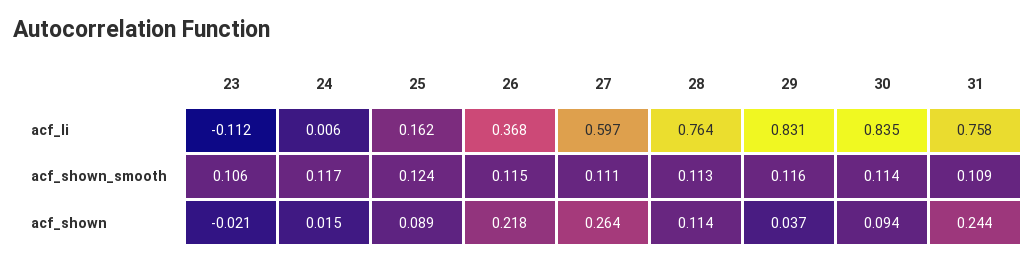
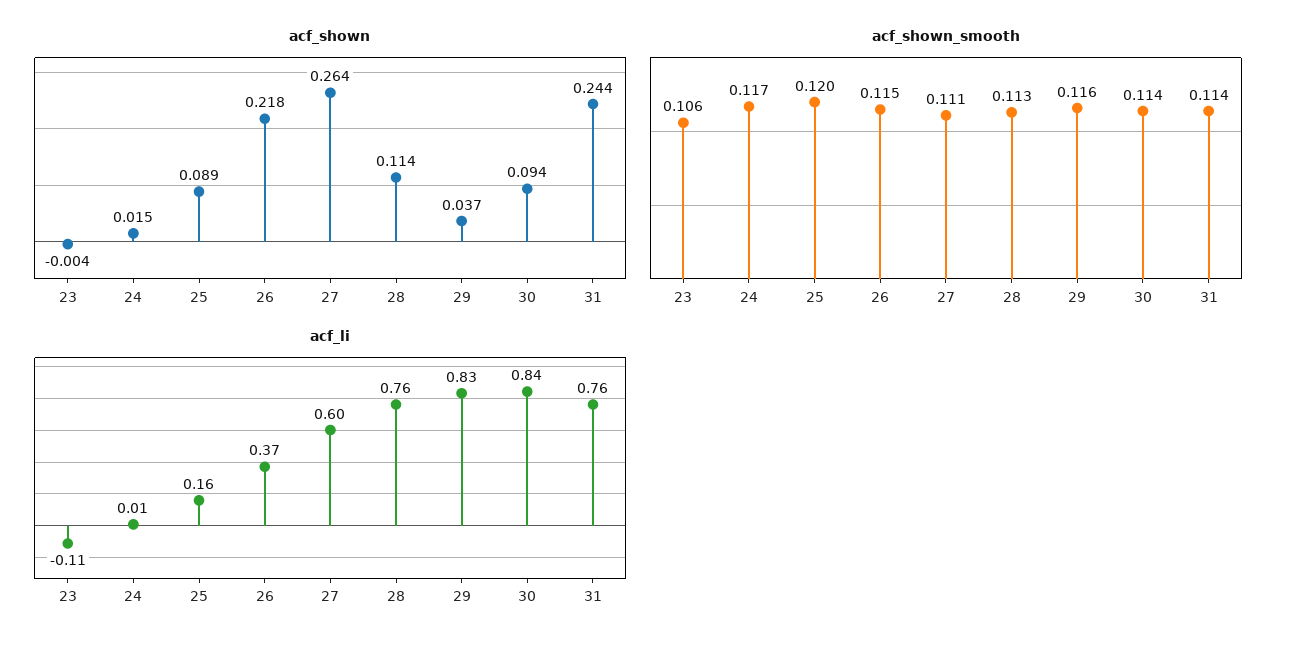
  {
    "acf_li": {
      "23": -0.112,
      "24": 0.006,
      "25": 0.162,
      "26": 0.368,
      "27": 0.597,
      "28": 0.764,
      "29": 0.831,
      "30": 0.835,
      "31": 0.758
    },
    "acf_shown_smooth": {
      "23": 0.106,
      "24": 0.117,
-     "25": 0.124,
+     "25": 0.12,
      "26": 0.115,
      "27": 0.111,
      "28": 0.113,
      "29": 0.116,
      "30": 0.114,
-     "31": 0.109
+     "31": 0.114
    },
    "acf_shown": {
-     "23": -0.021,
+     "23": -0.004,
      "24": 0.015,
      "25": 0.089,
      "26": 0.218,
      "27": 0.264,
      "28": 0.114,
      "29": 0.037,
      "30": 0.094,
      "31": 0.244
    }
  }

